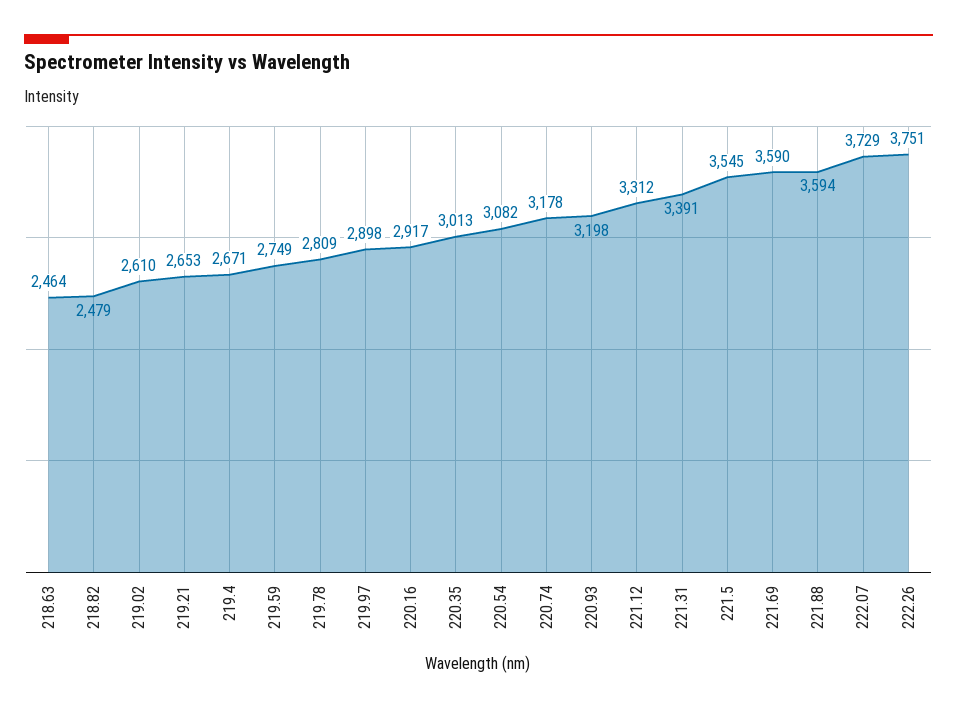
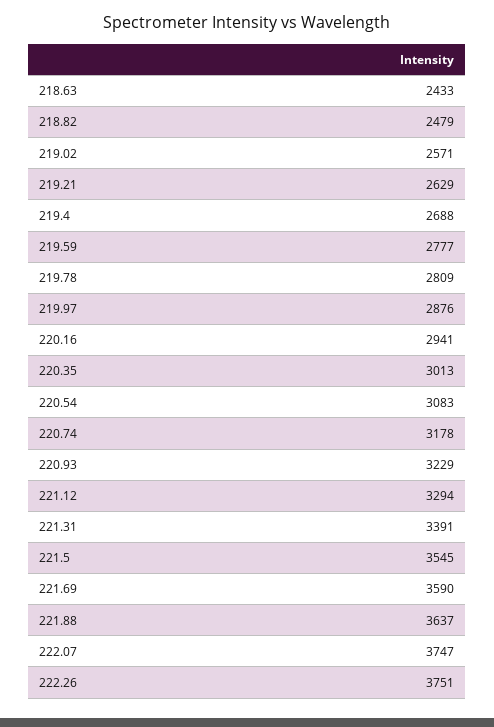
  {
-   "218.63": 2464,
+   "218.63": 2433,
    "218.82": 2479,
-   "219.02": 2610,
+   "219.02": 2571,
-   "219.21": 2653,
+   "219.21": 2629,
-   "219.4": 2671,
+   "219.4": 2688,
-   "219.59": 2749,
+   "219.59": 2777,
    "219.78": 2809,
-   "219.97": 2898,
+   "219.97": 2876,
-   "220.16": 2917,
+   "220.16": 2941,
    "220.35": 3013,
-   "220.54": 3082,
+   "220.54": 3083,
    "220.74": 3178,
-   "220.93": 3198,
+   "220.93": 3229,
-   "221.12": 3312,
+   "221.12": 3294,
    "221.31": 3391,
    "221.5": 3545,
    "221.69": 3590,
-   "221.88": 3594,
+   "221.88": 3637,
-   "222.07": 3729,
+   "222.07": 3747,
    "222.26": 3751
  }

